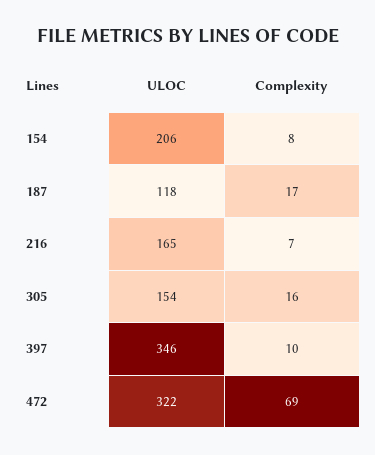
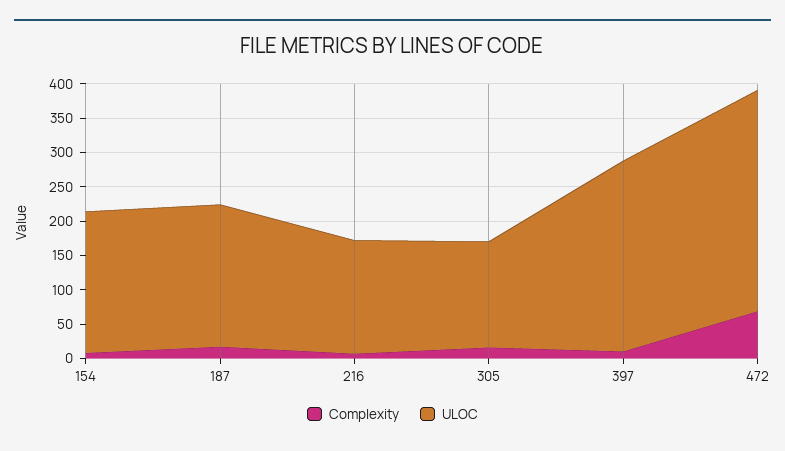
  {
    "ULOC": {
      "154": 206,
-     "187": 118,
+     "187": 200,
      "216": 165,
      "305": 154,
-     "397": 346,
+     "397": 275,
      "472": 322
    },
    "Complexity": {
      "154": 8,
      "187": 17,
      "216": 7,
      "305": 16,
      "397": 10,
      "472": 69
    }
  }

